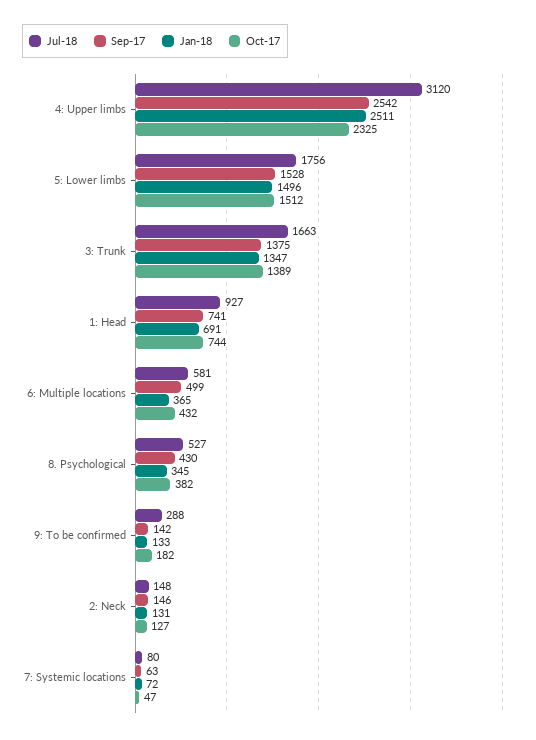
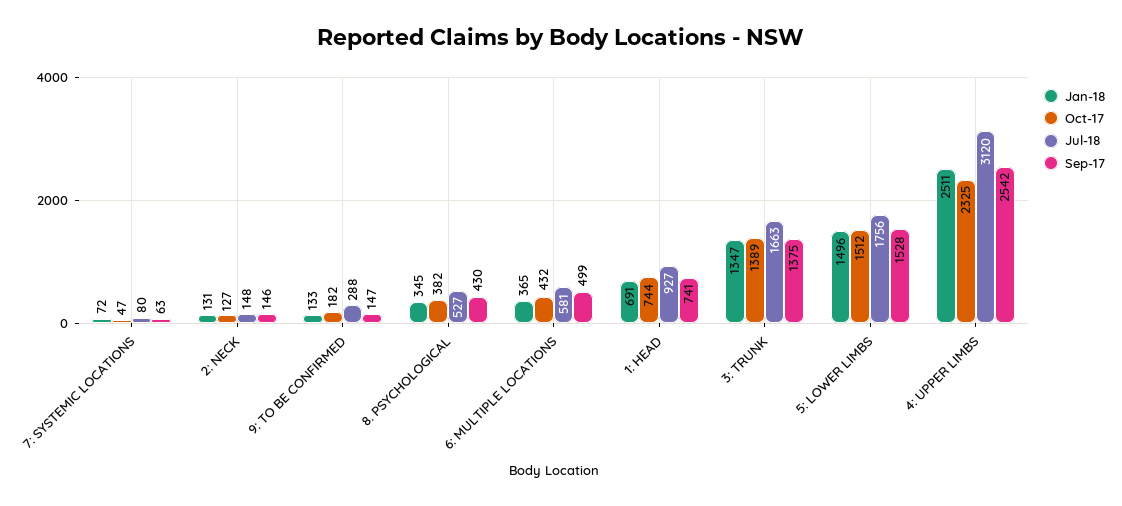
  {
    "Jul-18": {
      "4: Upper limbs": 3120,
      "5: Lower limbs": 1756,
      "3: Trunk": 1663,
      "1: Head": 927,
      "6: Multiple locations": 581,
      "8. Psychological": 527,
      "9: To be confirmed": 288,
      "2: Neck": 148,
      "7: Systemic locations": 80
    },
    "Sep-17": {
      "4: Upper limbs": 2542,
      "5: Lower limbs": 1528,
      "3: Trunk": 1375,
      "1: Head": 741,
      "6: Multiple locations": 499,
      "8. Psychological": 430,
-     "9: To be confirmed": 142,
+     "9: To be confirmed": 147,
      "2: Neck": 146,
      "7: Systemic locations": 63
    },
    "Jan-18": {
      "4: Upper limbs": 2511,
      "5: Lower limbs": 1496,
      "3: Trunk": 1347,
      "1: Head": 691,
      "6: Multiple locations": 365,
      "8. Psychological": 345,
      "9: To be confirmed": 133,
      "2: Neck": 131,
      "7: Systemic locations": 72
    },
    "Oct-17": {
      "4: Upper limbs": 2325,
      "5: Lower limbs": 1512,
      "3: Trunk": 1389,
      "1: Head": 744,
      "6: Multiple locations": 432,
      "8. Psychological": 382,
      "9: To be confirmed": 182,
      "2: Neck": 127,
      "7: Systemic locations": 47
    }
  }

